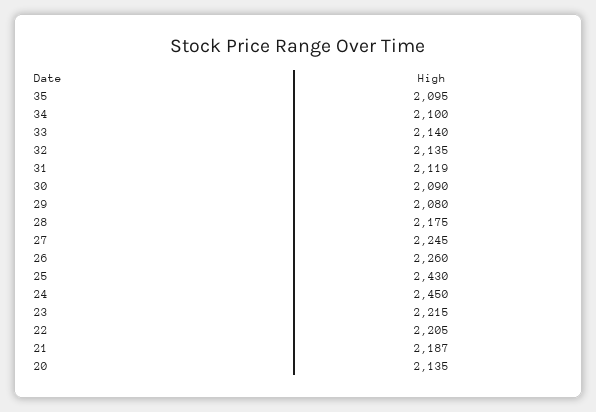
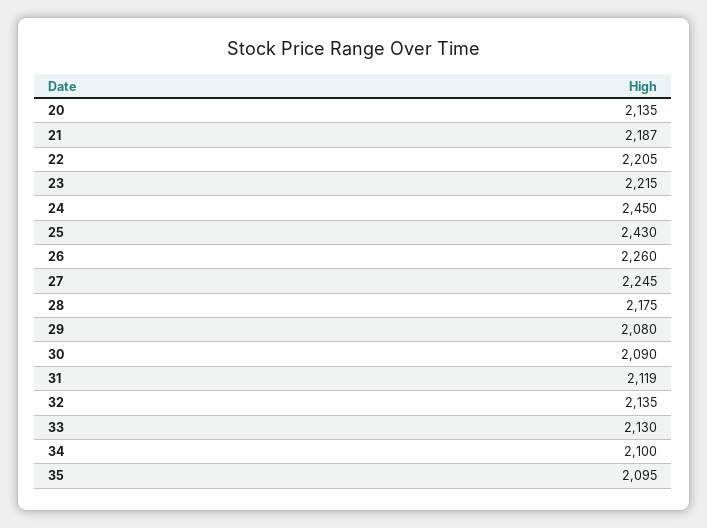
  {
    "35": 2095,
    "34": 2100,
-   "33": 2140,
+   "33": 2130,
    "32": 2135,
    "31": 2119,
    "30": 2090,
    "29": 2080,
    "28": 2175,
    "27": 2245,
    "26": 2260,
    "25": 2430,
    "24": 2450,
    "23": 2215,
    "22": 2205,
    "21": 2187,
    "20": 2135
  }

